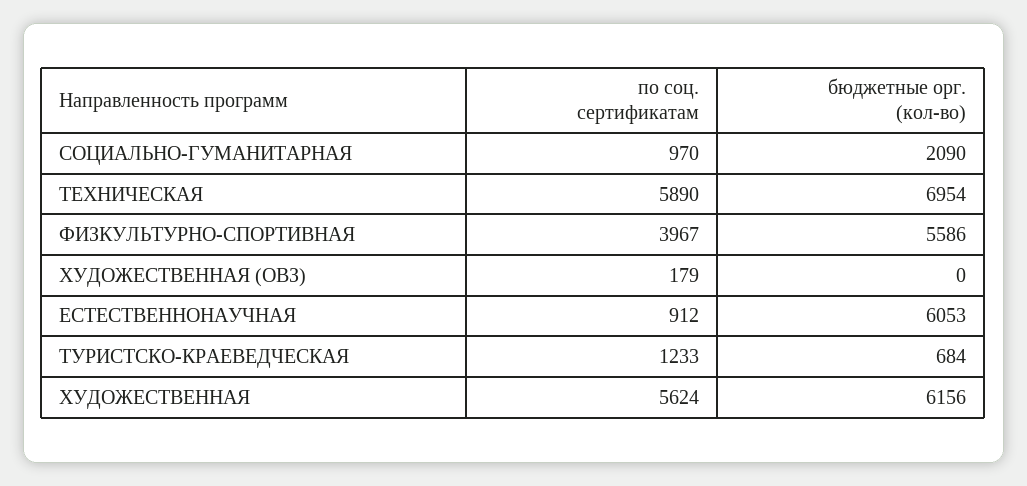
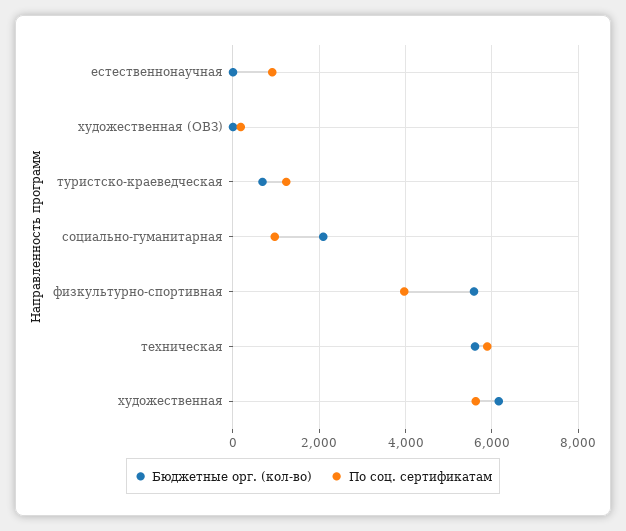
  {
    "по соц. сертификатам": {
      "СОЦИАЛЬНО-ГУМАНИТАРНАЯ": 970,
      "ТЕХНИЧЕСКАЯ": 5890,
      "ФИЗКУЛЬТУРНО-СПОРТИВНАЯ": 3967,
      "ХУДОЖЕСТВЕННАЯ (ОВЗ)": 179,
      "ЕСТЕСТВЕННОНАУЧНАЯ": 912,
      "ТУРИСТСКО-КРАЕВЕДЧЕСКАЯ": 1233,
      "ХУДОЖЕСТВЕННАЯ": 5624
    },
    "бюджетные орг. (кол-во)": {
      "СОЦИАЛЬНО-ГУМАНИТАРНАЯ": 2090,
-     "ТЕХНИЧЕСКАЯ": 6954,
+     "ТЕХНИЧЕСКАЯ": 5600,
      "ФИЗКУЛЬТУРНО-СПОРТИВНАЯ": 5586,
      "ХУДОЖЕСТВЕННАЯ (ОВЗ)": 0,
-     "ЕСТЕСТВЕННОНАУЧНАЯ": 6053,
+     "ЕСТЕСТВЕННОНАУЧНАЯ": 0,
      "ТУРИСТСКО-КРАЕВЕДЧЕСКАЯ": 684,
      "ХУДОЖЕСТВЕННАЯ": 6156
    }
  }

